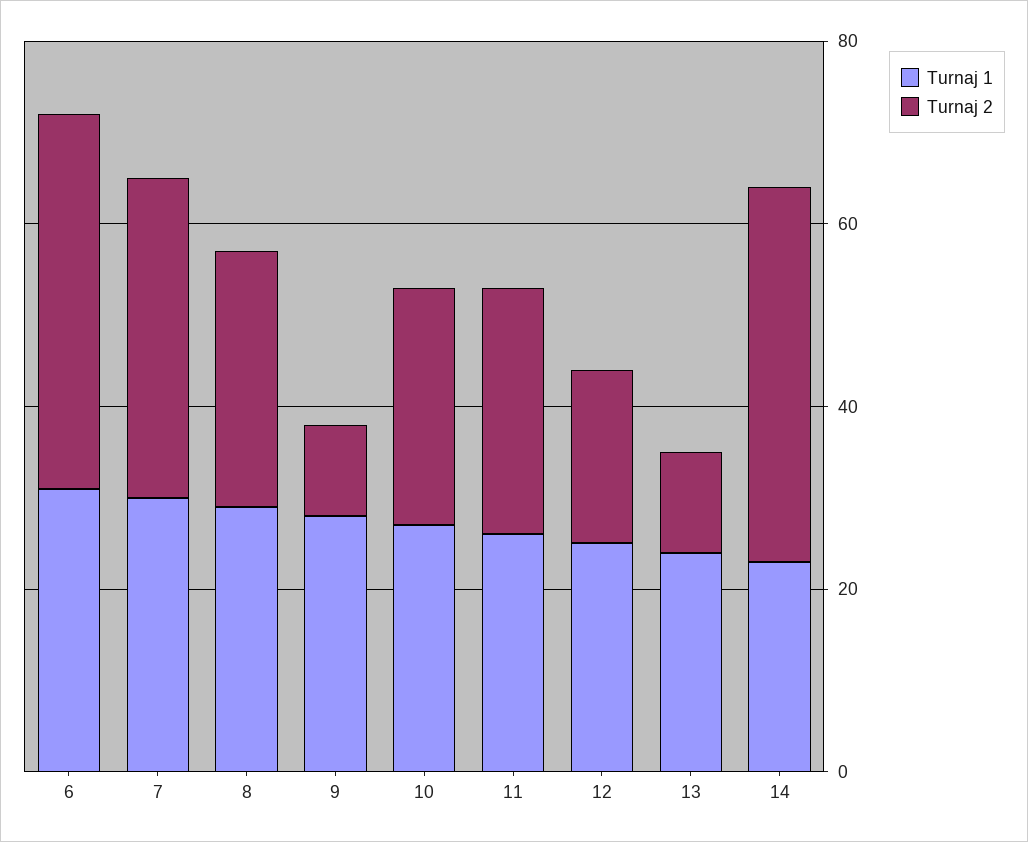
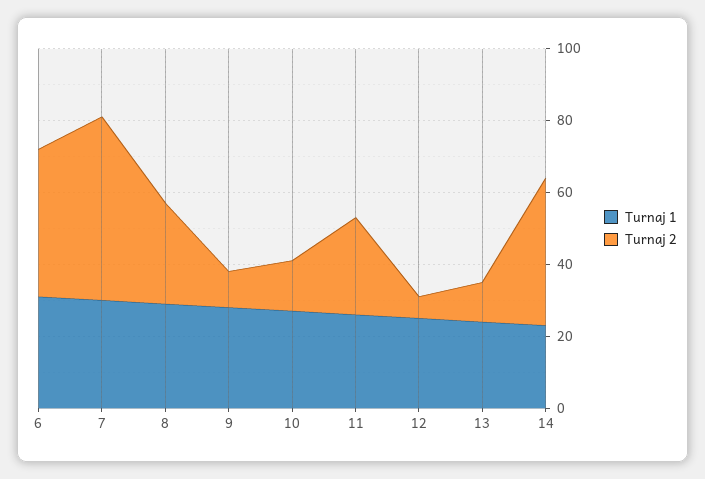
  {
    "Turnaj 1": {
      "6": 30,
      "7": 30,
      "8": 30,
      "9": 30,
      "10": 25,
      "11": 25,
      "12": 25,
      "13": 25,
      "14": 25
    },
    "Turnaj 2": {
      "6": 40,
-     "7": 35,
+     "7": 50,
      "8": 30,
      "9": 10,
-     "10": 25,
+     "10": 15,
      "11": 25,
-     "12": 20,
+     "12": 5,
      "13": 10,
      "14": 40
    }
  }

